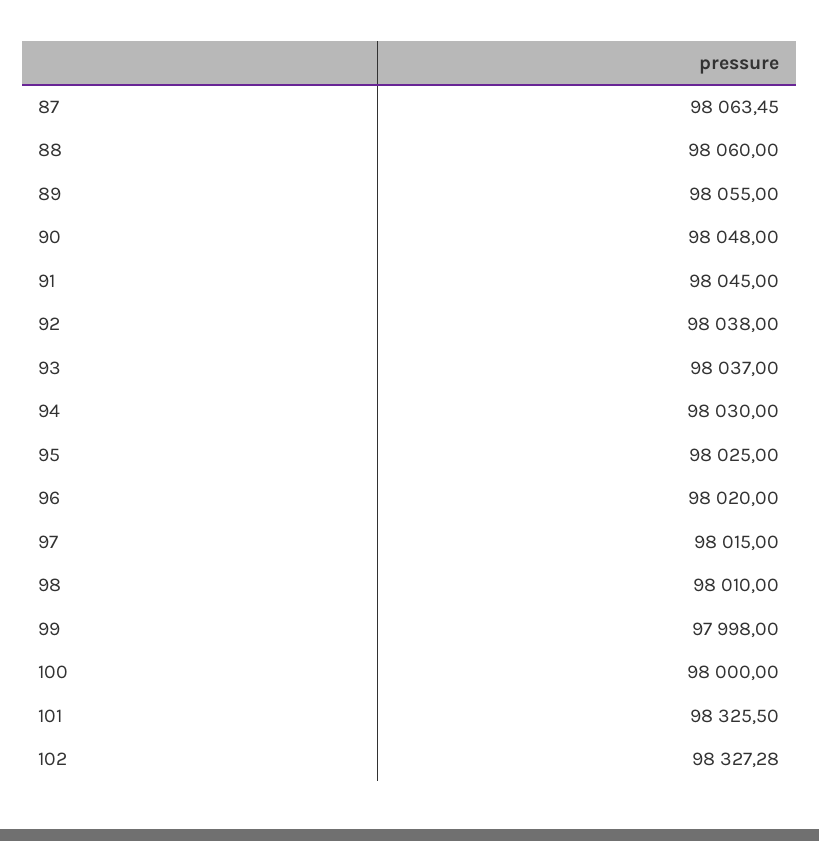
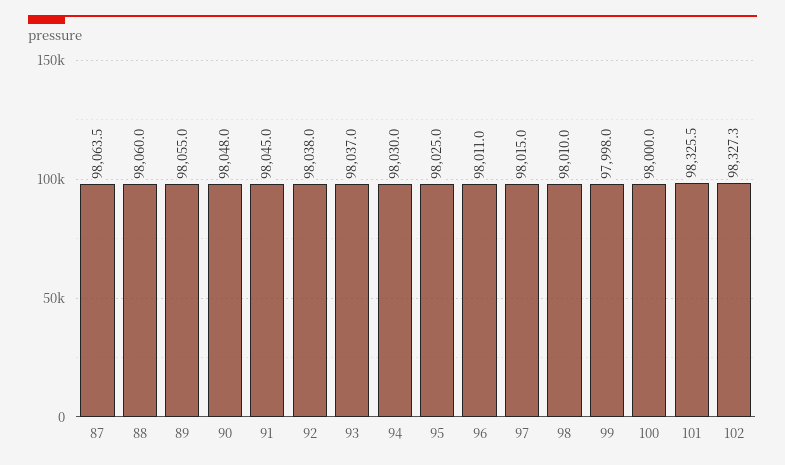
  {
    "87": 98063.45,
    "88": 98060,
    "89": 98055,
    "90": 98048,
    "91": 98045,
    "92": 98038,
    "93": 98037,
    "94": 98030,
    "95": 98025,
-   "96": 98020,
+   "96": 98011,
    "97": 98015,
    "98": 98010,
    "99": 97998,
    "100": 98000,
    "101": 98325.5,
    "102": 98327.28
  }

